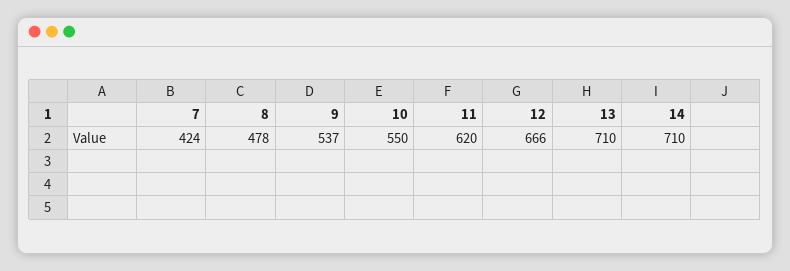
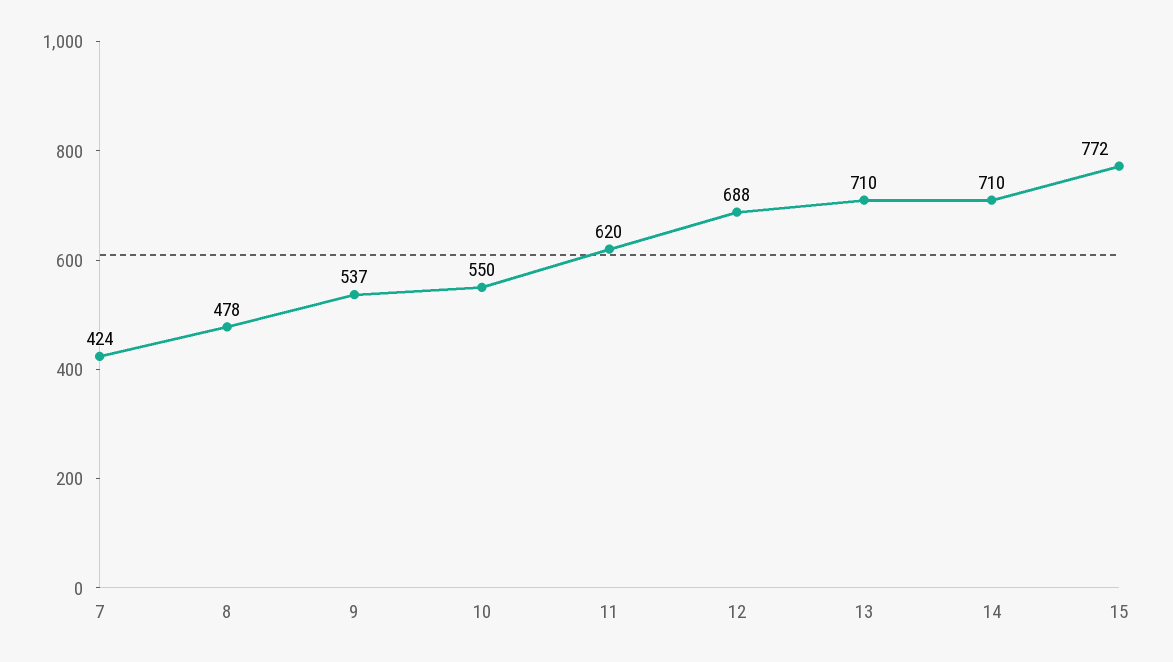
  {
    "7": 424,
    "8": 478,
    "9": 537,
    "10": 550,
    "11": 620,
-   "12": 666,
+   "12": 688,
    "13": 710,
-   "14": 710
+   "14": 710,
+   "15": 772
  }

